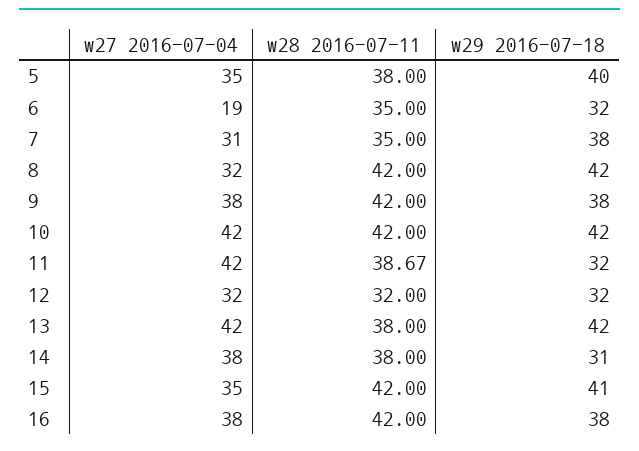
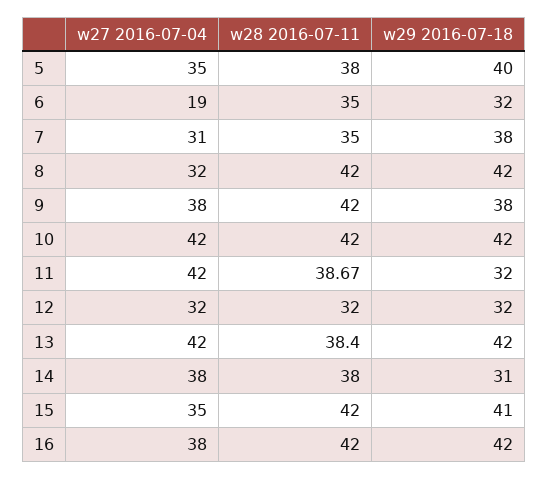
  {
    "w27 2016-07-04": {
      "5": 35,
      "6": 19,
      "7": 31,
      "8": 32,
      "9": 38,
      "10": 42,
      "11": 42,
      "12": 32,
      "13": 42,
      "14": 38,
      "15": 35,
      "16": 38
    },
    "w28 2016-07-11": {
      "5": 38,
      "6": 35,
      "7": 35,
      "8": 42,
      "9": 42,
      "10": 42,
      "11": 38.67,
      "12": 32,
-     "13": 38,
+     "13": 38.4,
      "14": 38,
      "15": 42,
      "16": 42
    },
    "w29 2016-07-18": {
      "5": 40,
      "6": 32,
      "7": 38,
      "8": 42,
      "9": 38,
      "10": 42,
      "11": 32,
      "12": 32,
      "13": 42,
      "14": 31,
      "15": 41,
-     "16": 38
+     "16": 42
    }
  }

